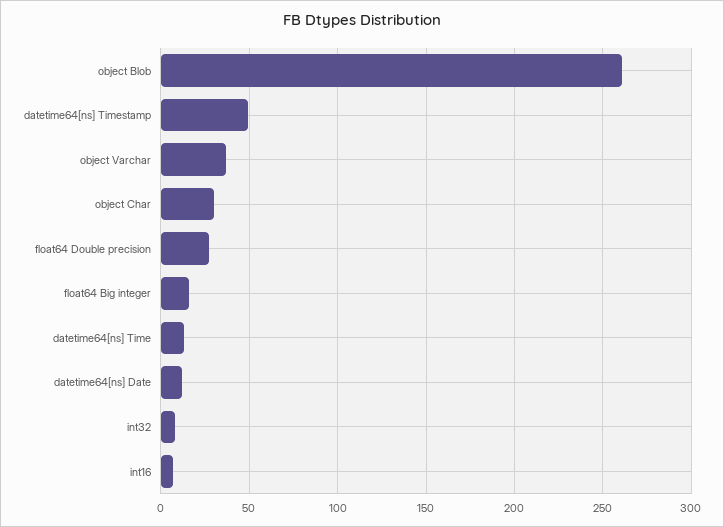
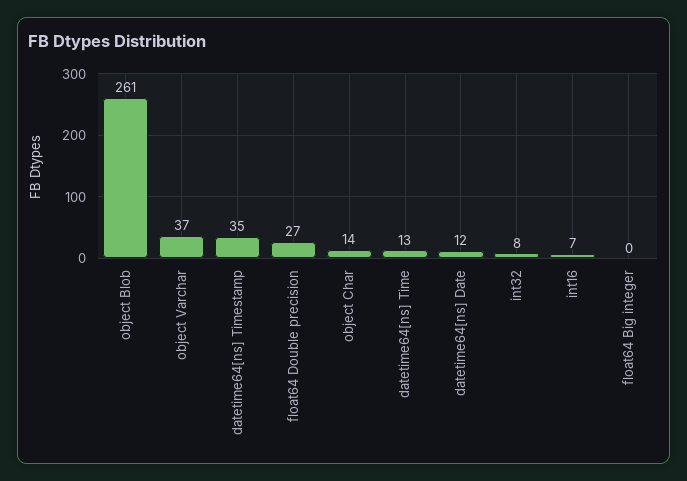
  {
    "object Blob": 261,
-   "datetime64[ns] Timestamp": 50,
+   "datetime64[ns] Timestamp": 35,
    "object Varchar": 37,
-   "object Char": 30,
+   "object Char": 14,
    "float64 Double precision": 27,
-   "float64 Big integer": 15,
+   "float64 Big integer": 0,
    "datetime64[ns] Time": 13,
    "datetime64[ns] Date": 12,
    "int32": 8,
    "int16": 7
  }

